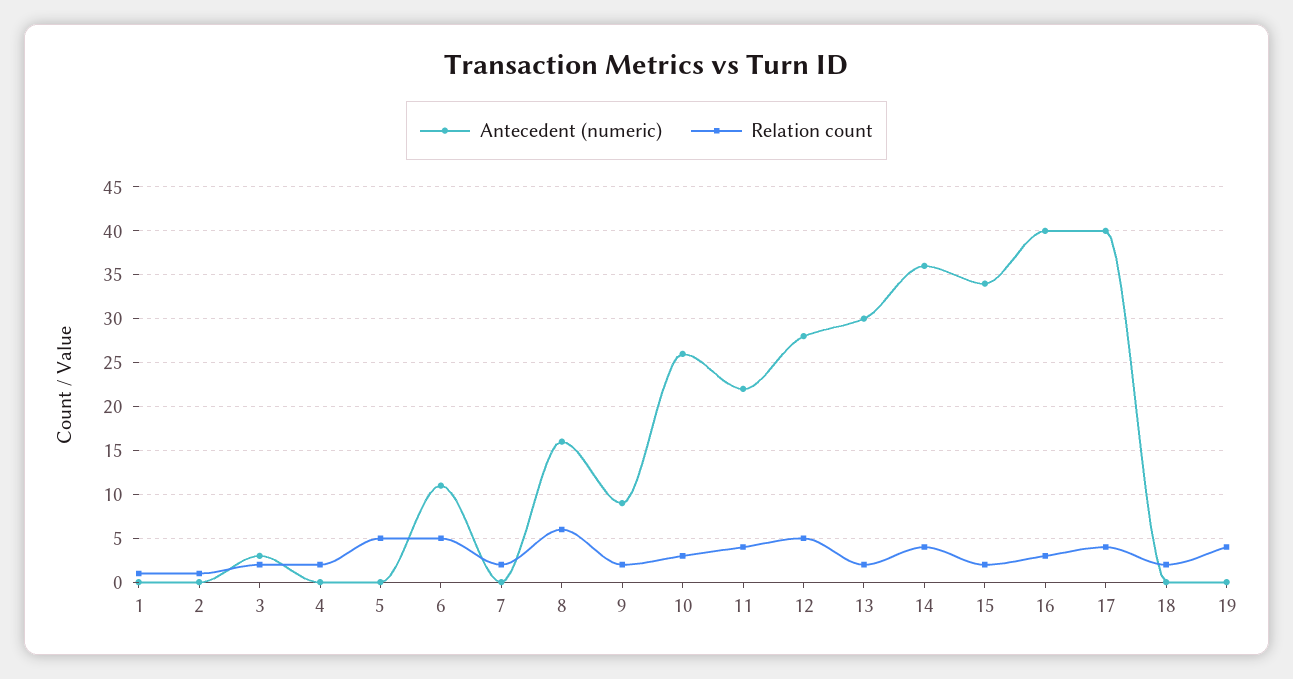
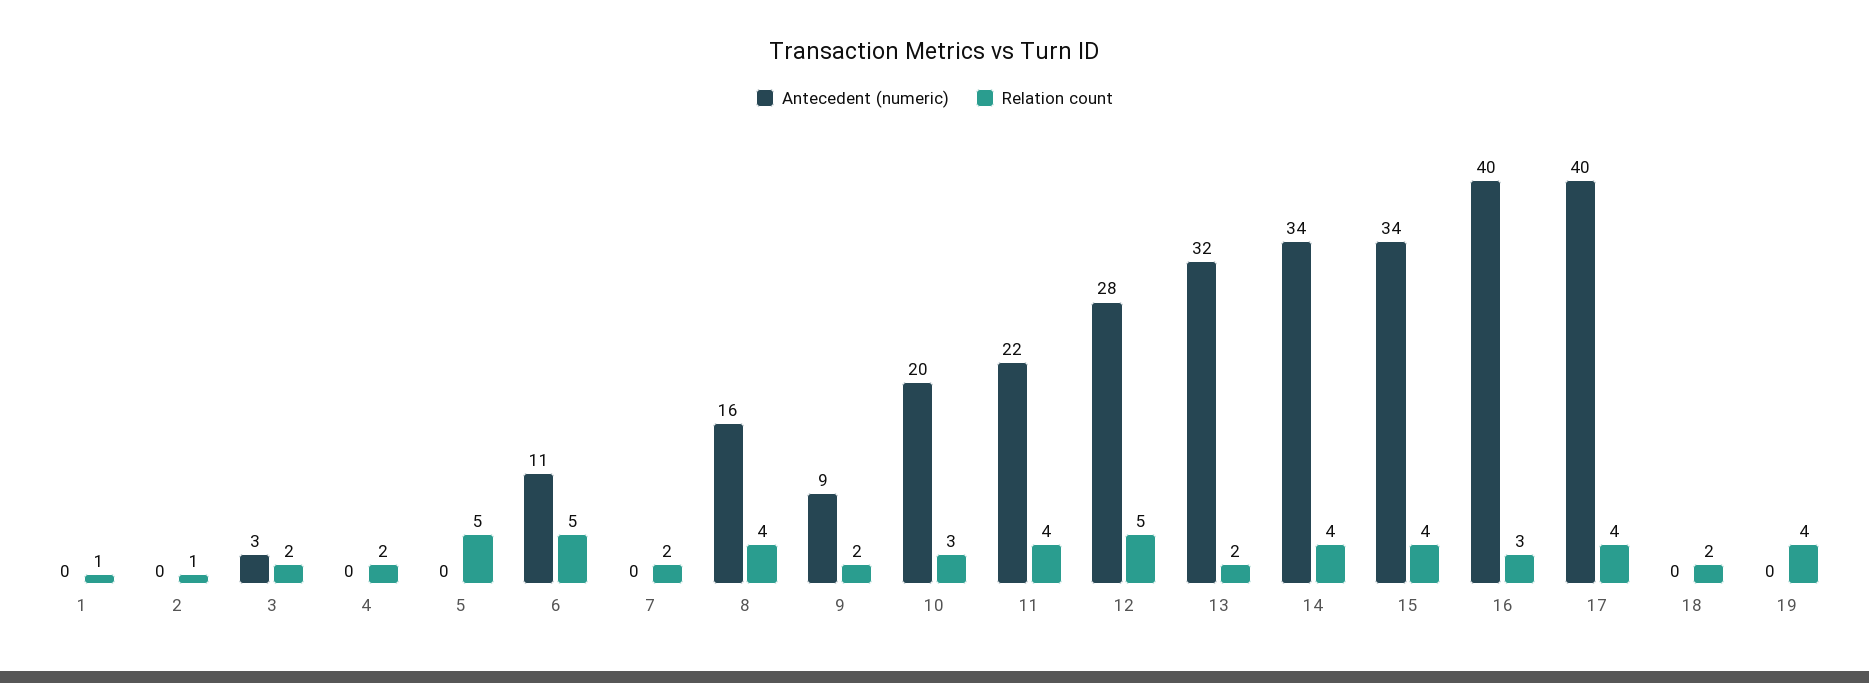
  {
    "Antecedent (numeric)": {
      "1": 0,
      "2": 0,
      "3": 3,
      "4": 0,
      "5": 0,
      "6": 11,
      "7": 0,
      "8": 16,
      "9": 9,
-     "10": 26,
+     "10": 20,
      "11": 22,
      "12": 28,
-     "13": 30,
+     "13": 32,
-     "14": 36,
+     "14": 34,
      "15": 34,
      "16": 40,
      "17": 40,
      "18": 0,
      "19": 0
    },
    "Relation count": {
      "1": 1,
      "2": 1,
      "3": 2,
      "4": 2,
      "5": 5,
      "6": 5,
      "7": 2,
-     "8": 6,
+     "8": 4,
      "9": 2,
      "10": 3,
      "11": 4,
      "12": 5,
      "13": 2,
      "14": 4,
-     "15": 2,
+     "15": 4,
      "16": 3,
      "17": 4,
      "18": 2,
      "19": 4
    }
  }

